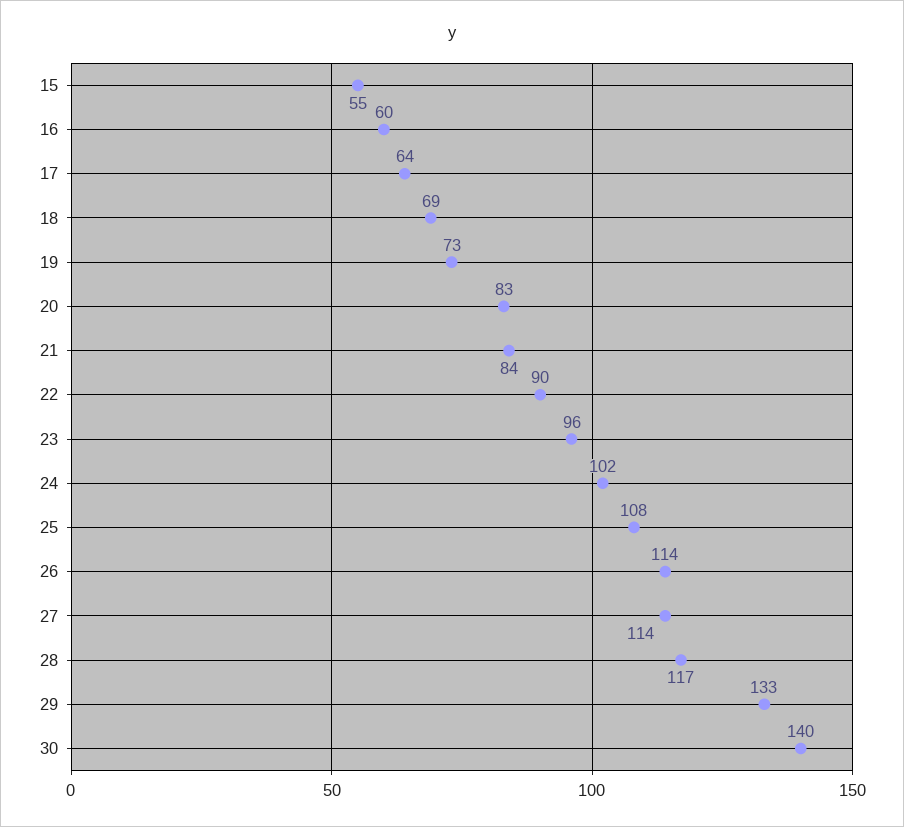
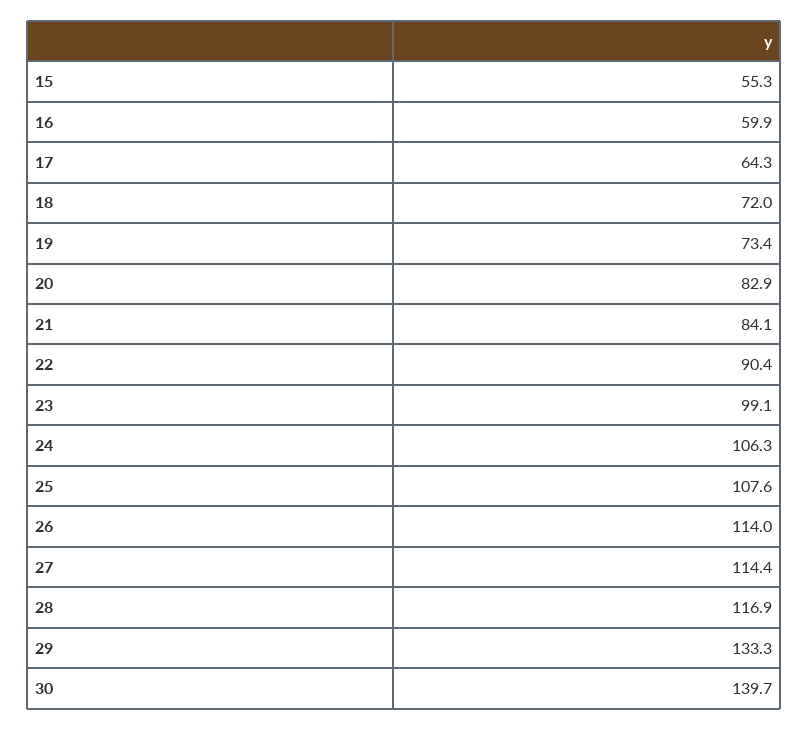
  {
    "15": 55.3,
    "16": 59.9,
    "17": 64.3,
-   "18": 69,
+   "18": 72,
    "19": 73.4,
    "20": 82.9,
    "21": 84.1,
    "22": 90.4,
-   "23": 96,
+   "23": 99.1,
-   "24": 102,
+   "24": 106.3,
    "25": 107.6,
    "26": 114,
    "27": 114.4,
    "28": 116.9,
    "29": 133.3,
    "30": 139.7
  }

